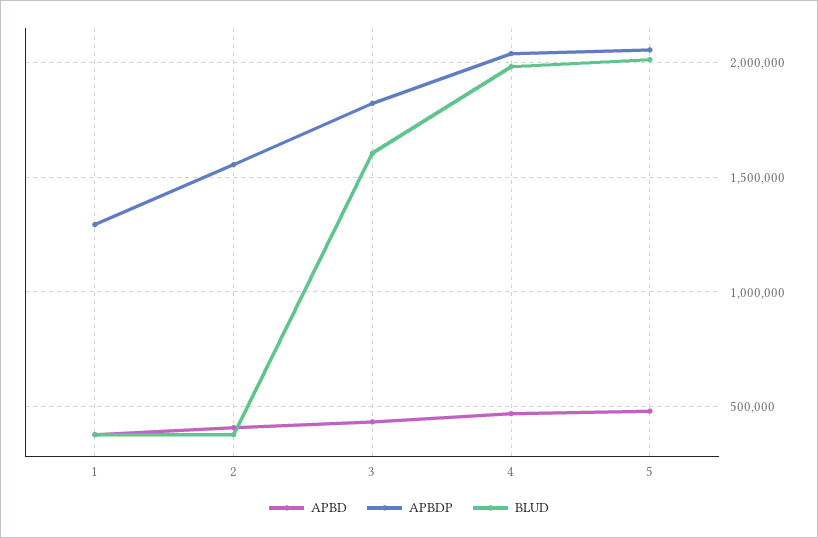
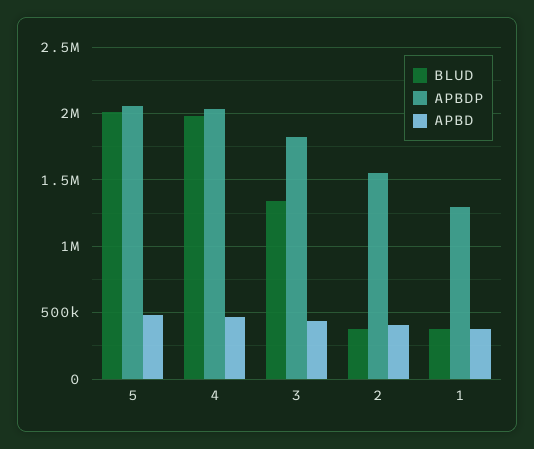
  {
    "APBD": {
      "1": 400000,
      "2": 400000,
      "3": 450000,
      "4": 450000,
      "5": 500000
    },
    "APBDP": {
      "1": 1300000,
      "2": 1550000,
      "3": 1800000,
      "4": 2050000,
      "5": 2050000
    },
    "BLUD": {
      "1": 400000,
      "2": 400000,
-     "3": 1600000,
+     "3": 1350000,
      "4": 2000000,
      "5": 2000000
    }
  }

